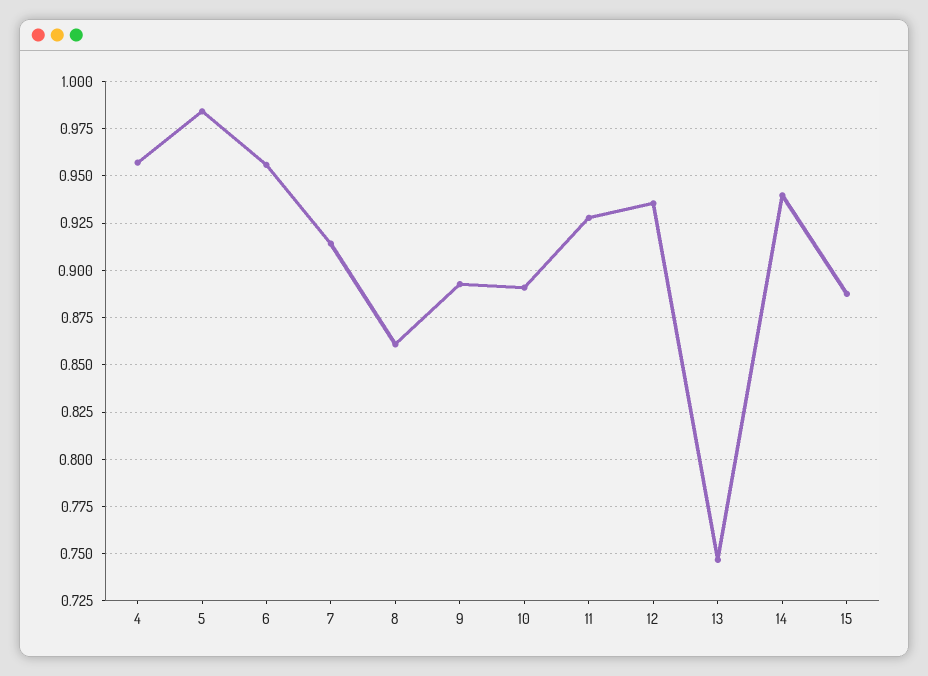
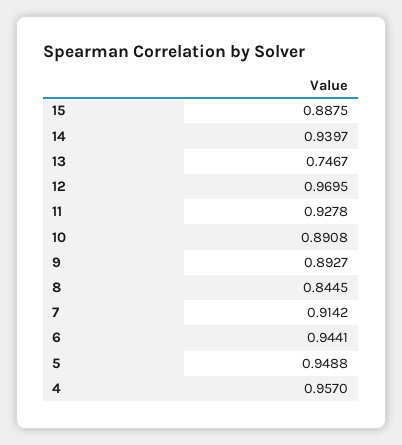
  {
    "4": 0.957,
-   "5": 0.985,
+   "5": 0.9488,
-   "6": 0.955,
+   "6": 0.9441,
    "7": 0.9142,
-   "8": 0.86,
+   "8": 0.8445,
    "9": 0.8927,
    "10": 0.8908,
    "11": 0.9278,
-   "12": 0.935,
+   "12": 0.9695,
    "13": 0.7467,
    "14": 0.9397,
    "15": 0.8875
  }

